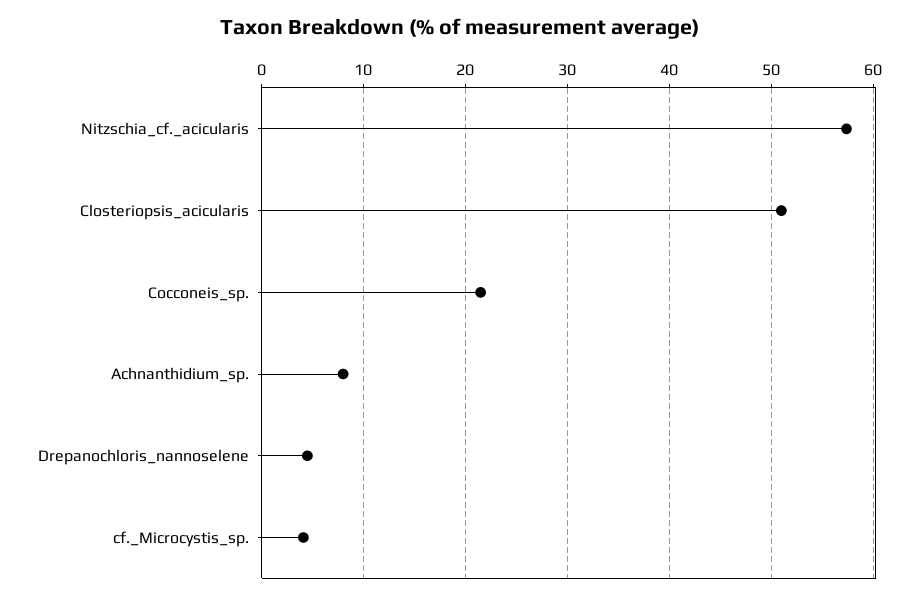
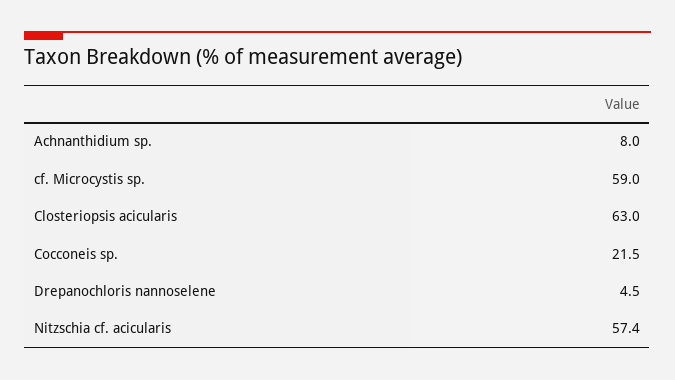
  {
    "Nitzschia_cf._acicularis": 57.4,
-   "Closteriopsis_acicularis": 51,
+   "Closteriopsis_acicularis": 63,
    "Cocconeis_sp.": 21.5,
    "Achnanthidium_sp.": 8,
    "Drepanochloris_nannoselene": 4.5,
-   "cf._Microcystis_sp.": 4
+   "cf._Microcystis_sp.": 59
  }

